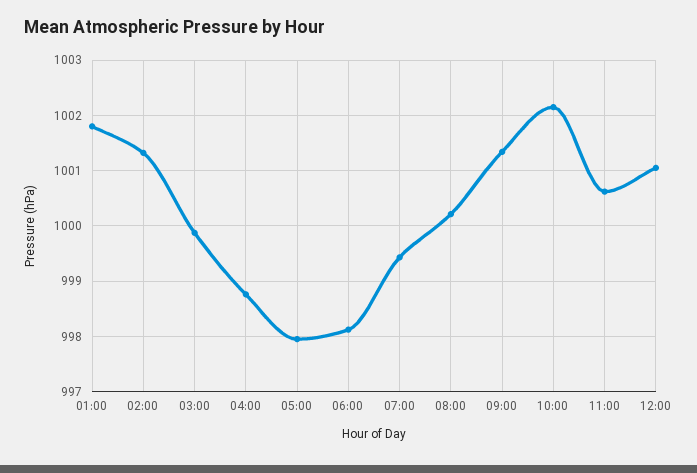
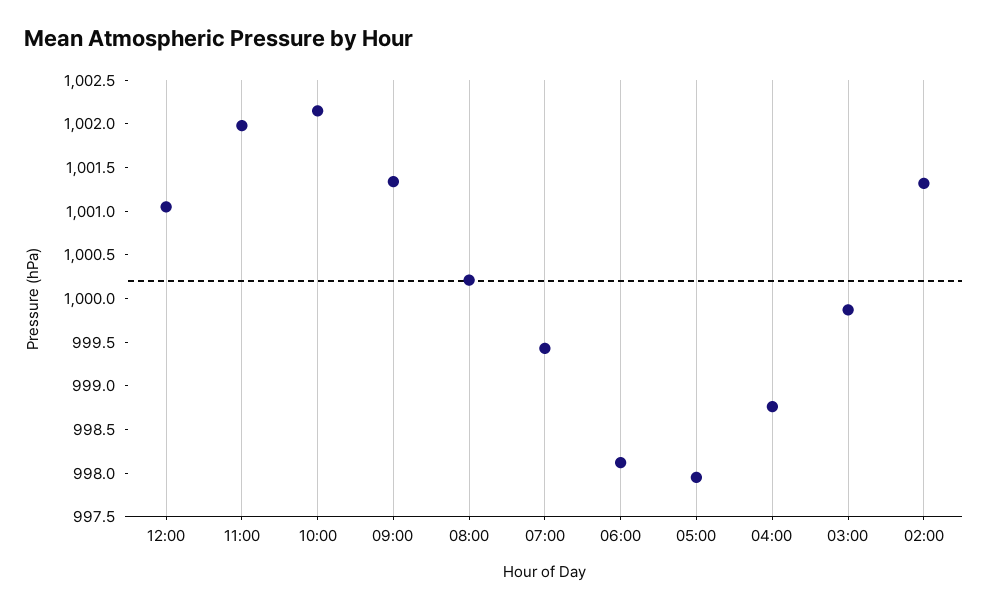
  {
-   "01:00": 1001.8,
    "02:00": 1001.3,
    "03:00": 999.9,
    "04:00": 998.8,
    "05:00": 998,
    "06:00": 998.1,
    "07:00": 999.4,
    "08:00": 1000.2,
    "09:00": 1001.3,
    "10:00": 1002.2,
-   "11:00": 1000.6,
+   "11:00": 1002,
    "12:00": 1001.1
  }

